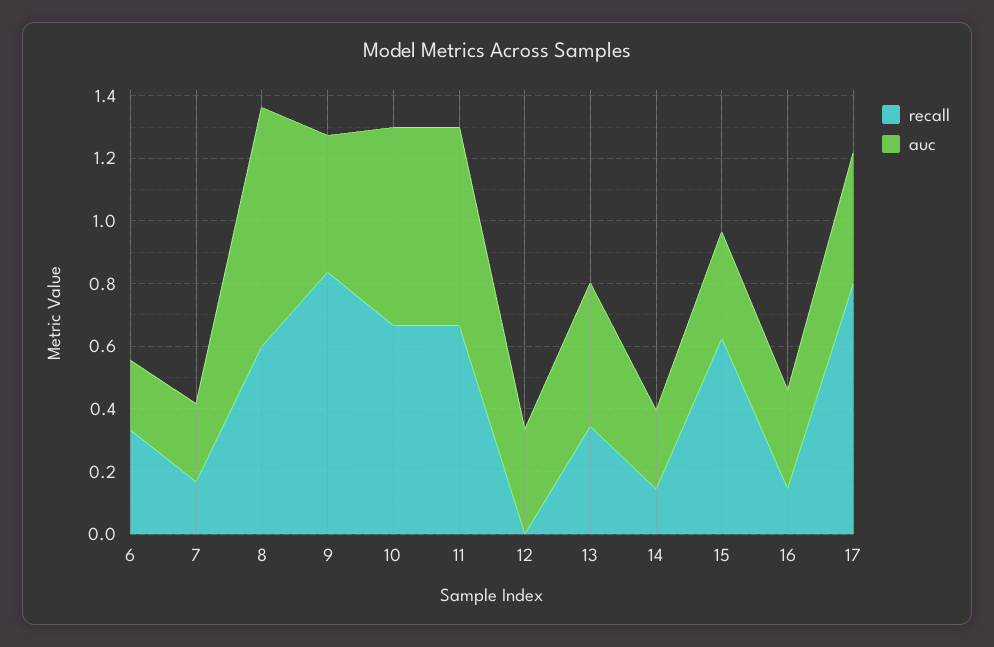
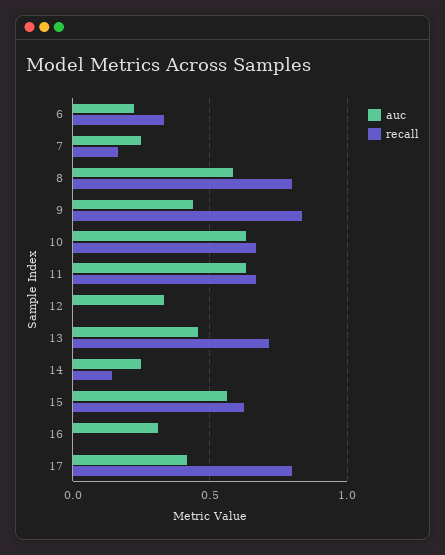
  {
    "recall": {
      "6": 0.35,
      "7": 0.15,
-     "8": 0.6,
+     "8": 0.8,
      "9": 0.85,
      "10": 0.65,
      "11": 0.65,
      "12": 0,
-     "13": 0.35,
+     "13": 0.7,
      "14": 0.15,
      "15": 0.65,
-     "16": 0.15,
+     "16": 0,
      "17": 0.8
    },
    "auc": {
      "6": 0.2,
      "7": 0.25,
-     "8": 0.75,
+     "8": 0.6,
      "9": 0.45,
      "10": 0.65,
      "11": 0.65,
      "12": 0.35,
      "13": 0.45,
      "14": 0.25,
-     "15": 0.35,
+     "15": 0.55,
      "16": 0.3,
      "17": 0.4
    }
  }

